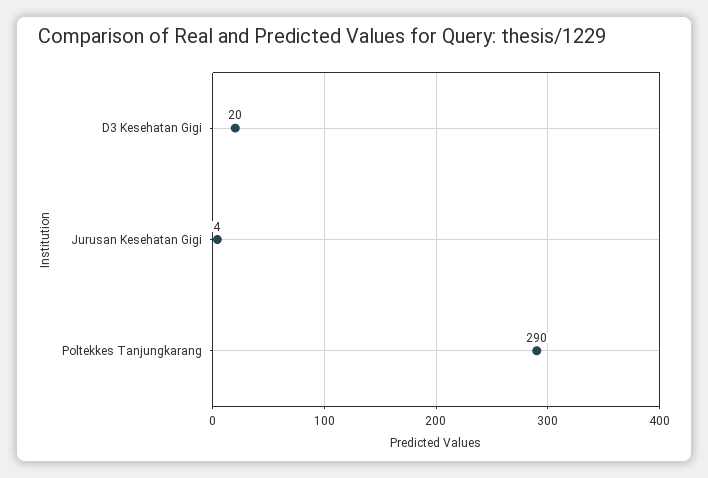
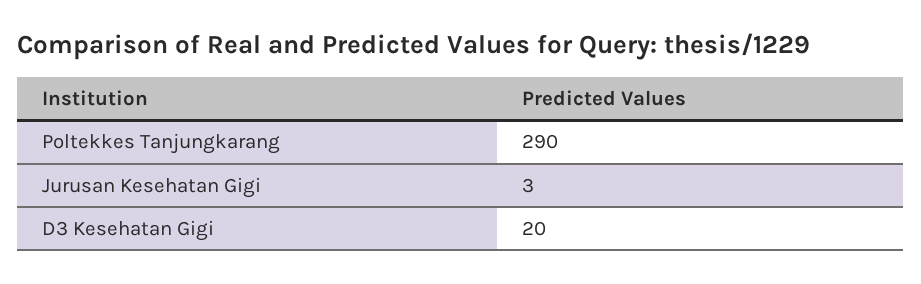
  {
    "D3 Kesehatan Gigi": 20,
-   "Jurusan Kesehatan Gigi": 4,
+   "Jurusan Kesehatan Gigi": 3,
    "Poltekkes Tanjungkarang": 290
  }

